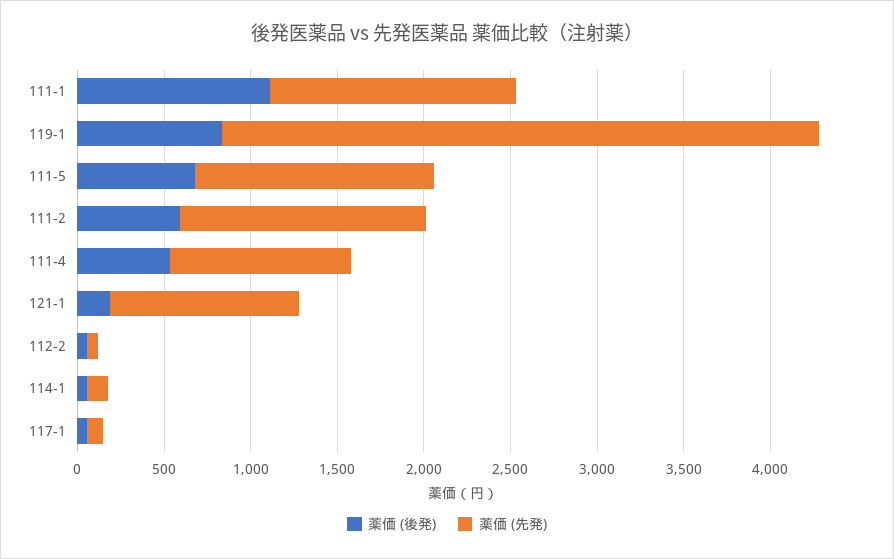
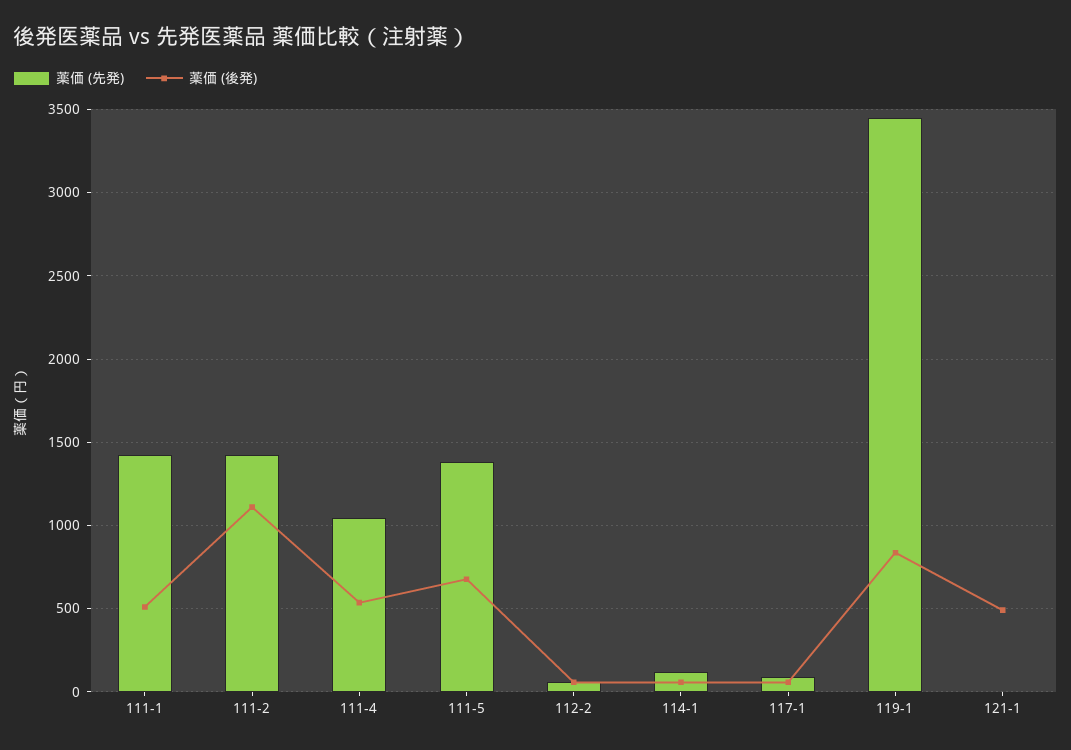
  {
    "薬価 (後発)": {
-     "111-1": 1100,
+     "111-1": 500,
      "119-1": 850,
      "111-5": 700,
-     "111-2": 600,
+     "111-2": 1100,
      "111-4": 550,
-     "121-1": 200,
+     "121-1": 500,
      "112-2": 50,
      "114-1": 50,
      "117-1": 50
    },
    "薬価 (先発)": {
      "111-1": 1400,
      "119-1": 3450,
      "111-5": 1400,
      "111-2": 1400,
      "111-4": 1050,
-     "121-1": 1100,
+     "121-1": 0,
      "112-2": 50,
      "114-1": 100,
      "117-1": 100
    }
  }

